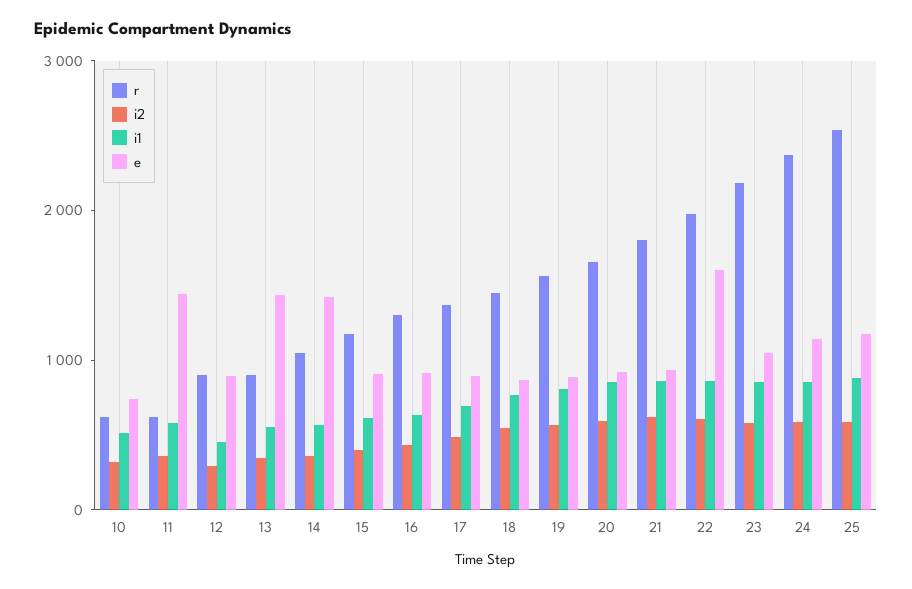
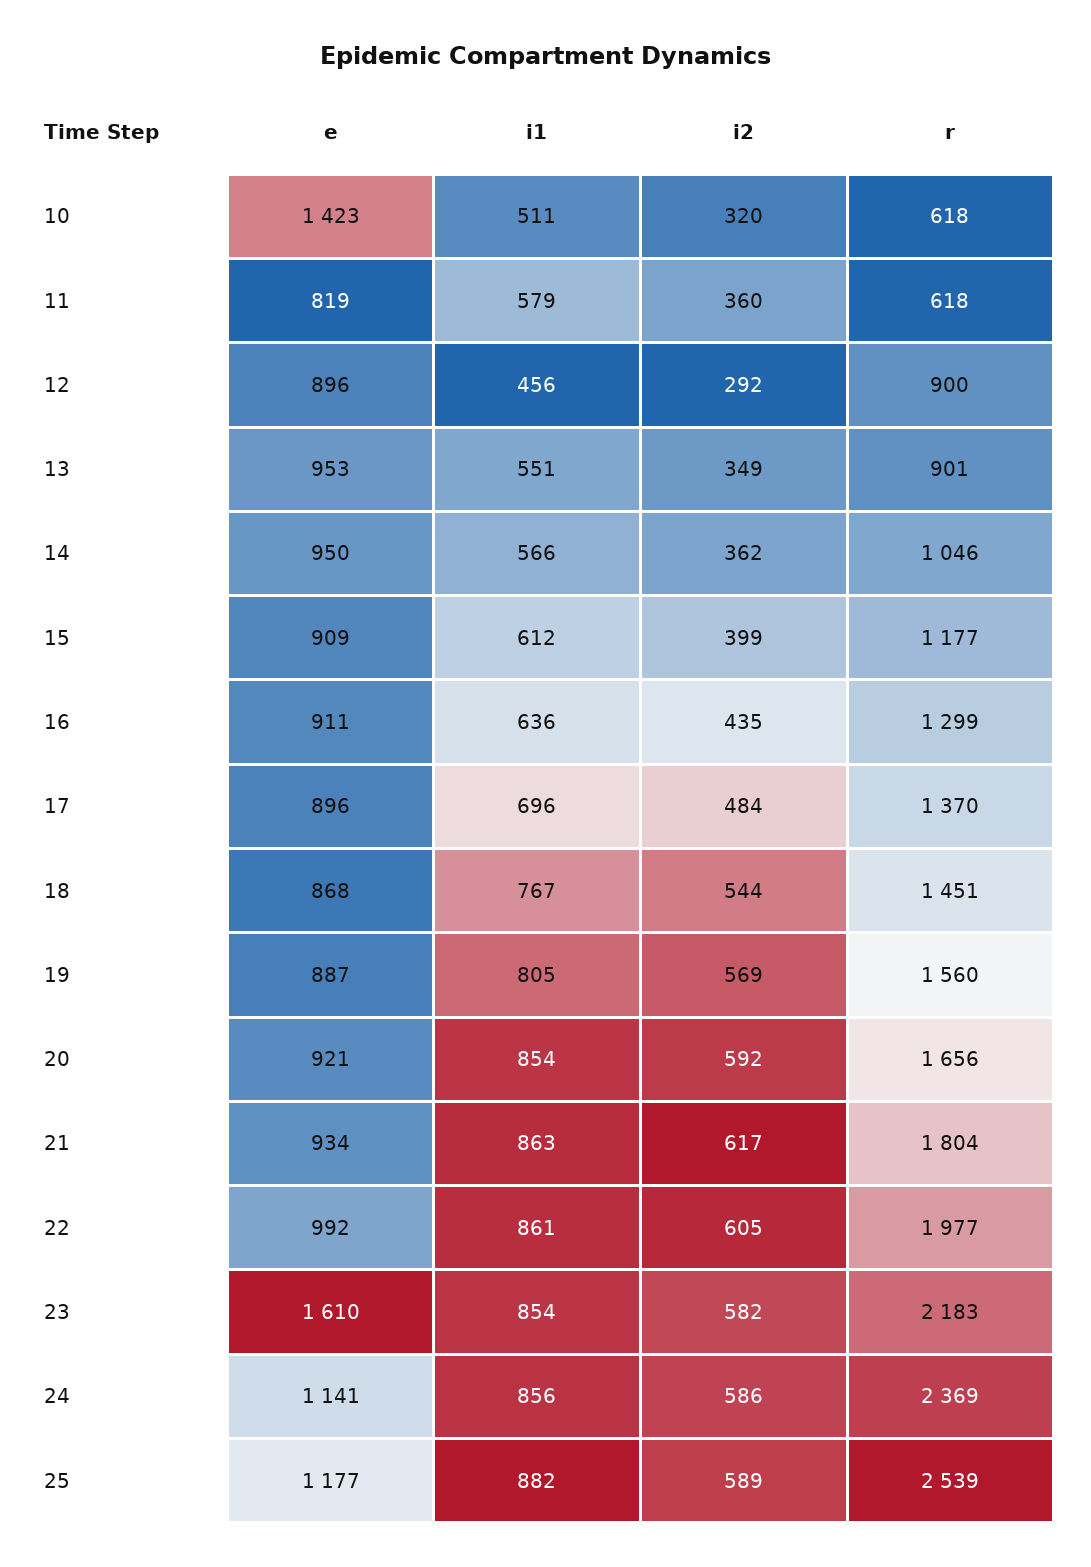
  {
    "r": {
      "10": 618,
      "11": 618,
      "12": 900,
      "13": 901,
      "14": 1046,
      "15": 1177,
      "16": 1299,
      "17": 1370,
      "18": 1451,
      "19": 1560,
      "20": 1656,
      "21": 1804,
      "22": 1977,
      "23": 2183,
      "24": 2369,
      "25": 2539
    },
    "i2": {
      "10": 320,
      "11": 360,
      "12": 292,
      "13": 349,
      "14": 362,
      "15": 399,
      "16": 435,
      "17": 484,
      "18": 544,
      "19": 569,
      "20": 592,
      "21": 617,
      "22": 605,
      "23": 582,
      "24": 586,
      "25": 589
    },
    "i1": {
      "10": 511,
      "11": 579,
      "12": 456,
      "13": 551,
      "14": 566,
      "15": 612,
      "16": 636,
      "17": 696,
      "18": 767,
      "19": 805,
      "20": 854,
      "21": 863,
      "22": 861,
      "23": 854,
      "24": 856,
      "25": 882
    },
    "e": {
-     "10": 800,
+     "10": 1423,
-     "11": 1400,
+     "11": 819,
      "12": 896,
-     "13": 1400,
+     "13": 953,
-     "14": 1400,
+     "14": 950,
      "15": 909,
      "16": 911,
      "17": 896,
      "18": 868,
      "19": 887,
      "20": 921,
      "21": 934,
-     "22": 1600,
+     "22": 992,
-     "23": 1000,
+     "23": 1610,
      "24": 1141,
      "25": 1177
    }
  }

